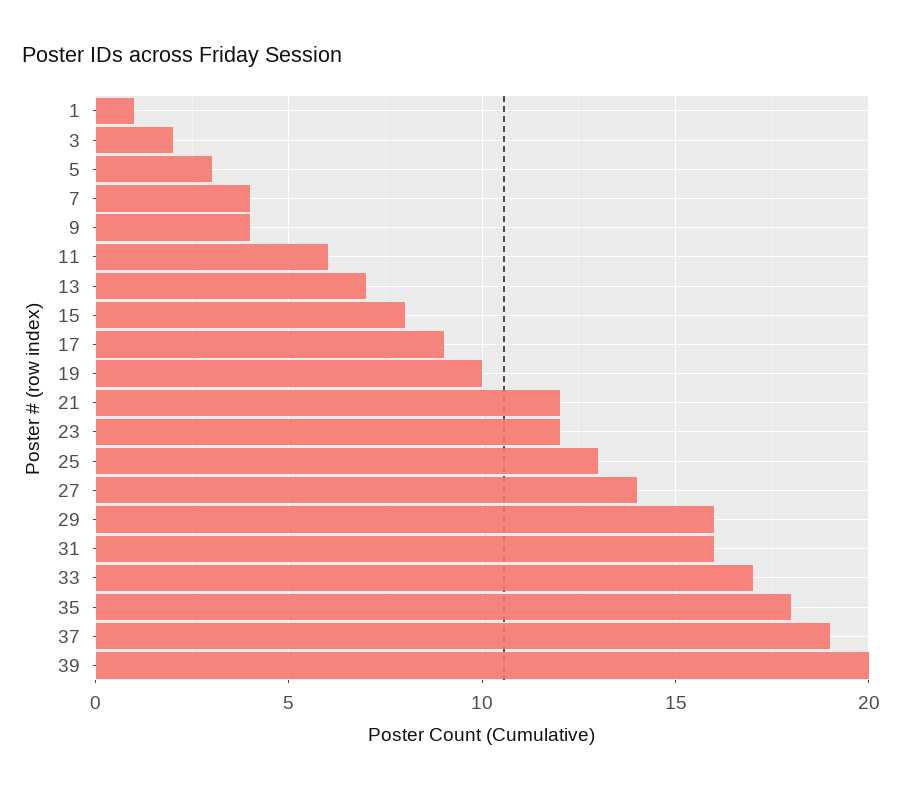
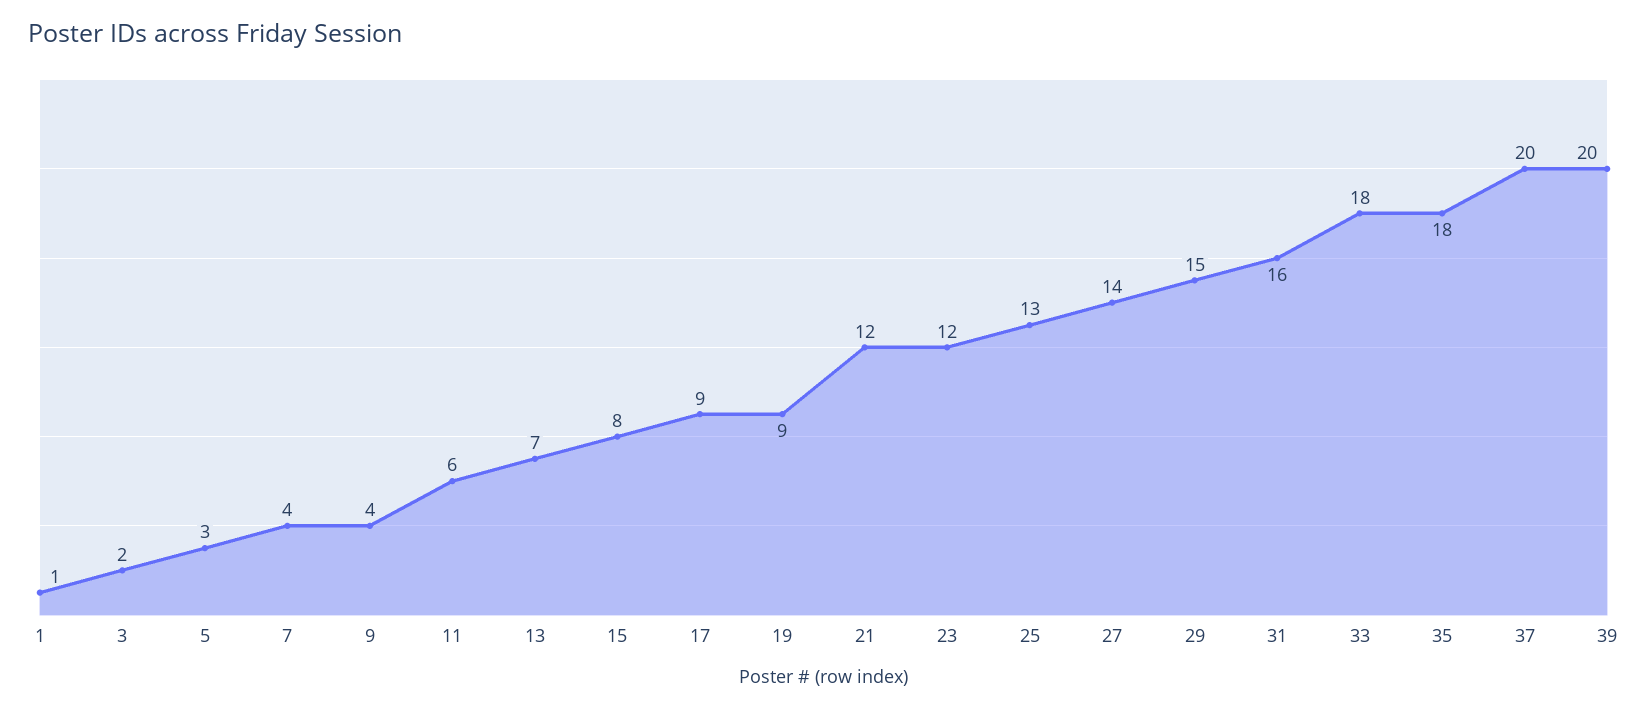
  {
    "1": 1,
    "3": 2,
    "5": 3,
    "7": 4,
    "9": 4,
    "11": 6,
    "13": 7,
    "15": 8,
    "17": 9,
-   "19": 10,
+   "19": 9,
    "21": 12,
    "23": 12,
    "25": 13,
    "27": 14,
-   "29": 16,
+   "29": 15,
    "31": 16,
-   "33": 17,
+   "33": 18,
    "35": 18,
-   "37": 19,
+   "37": 20,
    "39": 20
  }

